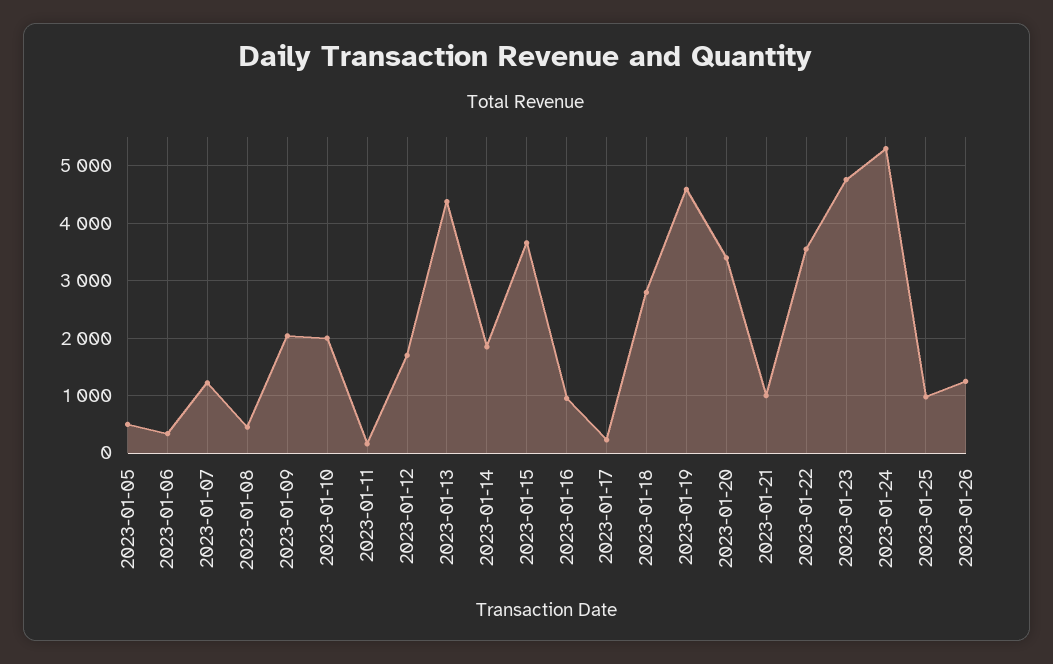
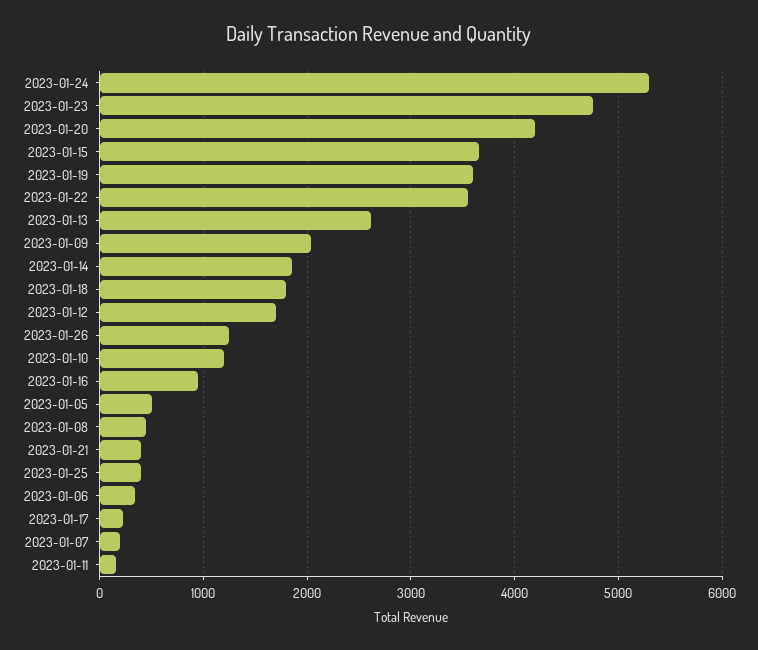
  {
    "2023-01-05": 500,
    "2023-01-06": 300,
-   "2023-01-07": 1200,
+   "2023-01-07": 200,
    "2023-01-08": 500,
    "2023-01-09": 2000,
-   "2023-01-10": 2000,
+   "2023-01-10": 1200,
    "2023-01-11": 200,
    "2023-01-12": 1700,
-   "2023-01-13": 4400,
+   "2023-01-13": 2600,
    "2023-01-14": 1900,
    "2023-01-15": 3700,
    "2023-01-16": 1000,
    "2023-01-17": 200,
-   "2023-01-18": 2800,
+   "2023-01-18": 1800,
-   "2023-01-19": 4600,
+   "2023-01-19": 3600,
-   "2023-01-20": 3400,
+   "2023-01-20": 4200,
-   "2023-01-21": 1000,
+   "2023-01-21": 400,
    "2023-01-22": 3600,
    "2023-01-23": 4800,
    "2023-01-24": 5300,
-   "2023-01-25": 1000,
+   "2023-01-25": 400,
    "2023-01-26": 1300
  }

